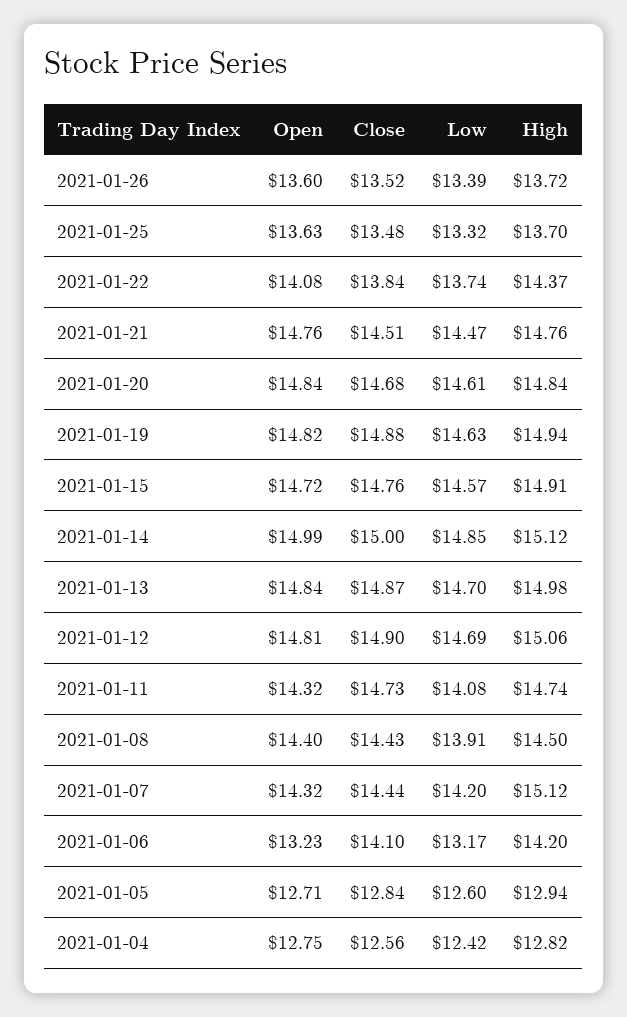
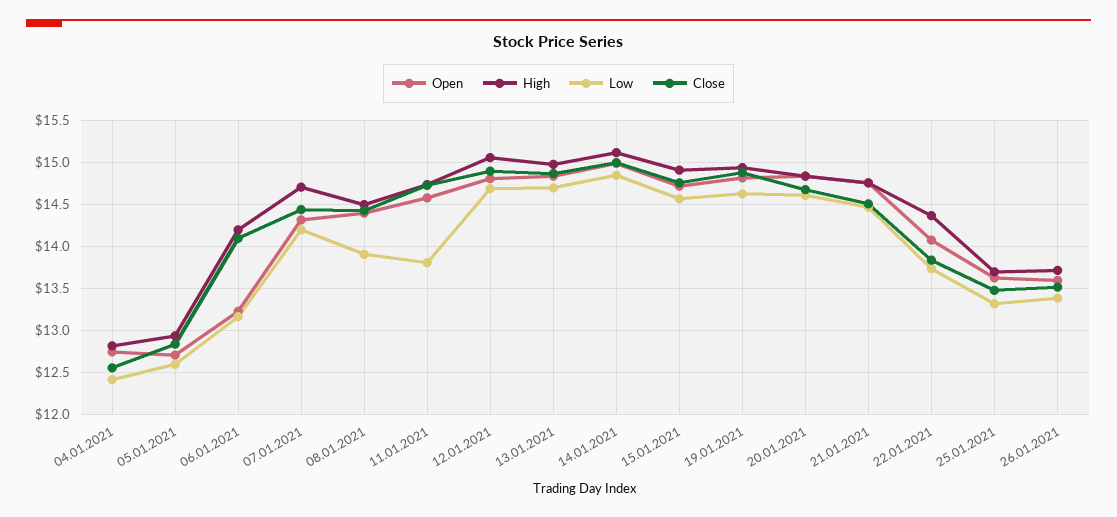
  {
    "Open": {
      "2021-01-26": 13.6,
      "2021-01-25": 13.63,
      "2021-01-22": 14.08,
      "2021-01-21": 14.76,
      "2021-01-20": 14.84,
      "2021-01-19": 14.82,
      "2021-01-15": 14.72,
      "2021-01-14": 14.99,
      "2021-01-13": 14.84,
      "2021-01-12": 14.81,
-     "2021-01-11": 14.32,
+     "2021-01-11": 14.6,
      "2021-01-08": 14.4,
      "2021-01-07": 14.32,
      "2021-01-06": 13.23,
      "2021-01-05": 12.71,
      "2021-01-04": 12.75
    },
    "Close": {
      "2021-01-26": 13.52,
      "2021-01-25": 13.48,
      "2021-01-22": 13.84,
      "2021-01-21": 14.51,
      "2021-01-20": 14.68,
      "2021-01-19": 14.88,
      "2021-01-15": 14.76,
      "2021-01-14": 15,
      "2021-01-13": 14.87,
      "2021-01-12": 14.9,
      "2021-01-11": 14.73,
      "2021-01-08": 14.43,
      "2021-01-07": 14.44,
      "2021-01-06": 14.1,
      "2021-01-05": 12.84,
      "2021-01-04": 12.56
    },
    "Low": {
      "2021-01-26": 13.39,
      "2021-01-25": 13.32,
      "2021-01-22": 13.74,
      "2021-01-21": 14.47,
      "2021-01-20": 14.61,
      "2021-01-19": 14.63,
      "2021-01-15": 14.57,
      "2021-01-14": 14.85,
      "2021-01-13": 14.7,
      "2021-01-12": 14.69,
-     "2021-01-11": 14.08,
+     "2021-01-11": 13.8,
      "2021-01-08": 13.91,
      "2021-01-07": 14.2,
      "2021-01-06": 13.17,
      "2021-01-05": 12.6,
      "2021-01-04": 12.42
    },
    "High": {
      "2021-01-26": 13.72,
      "2021-01-25": 13.7,
      "2021-01-22": 14.37,
      "2021-01-21": 14.76,
      "2021-01-20": 14.84,
      "2021-01-19": 14.94,
      "2021-01-15": 14.91,
      "2021-01-14": 15.12,
      "2021-01-13": 14.98,
      "2021-01-12": 15.06,
      "2021-01-11": 14.74,
      "2021-01-08": 14.5,
-     "2021-01-07": 15.12,
+     "2021-01-07": 14.7,
      "2021-01-06": 14.2,
      "2021-01-05": 12.94,
      "2021-01-04": 12.82
    }
  }

